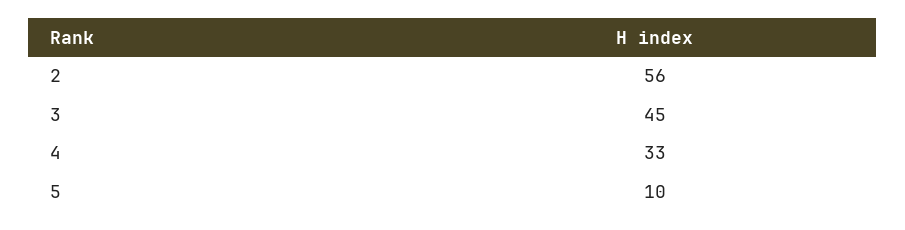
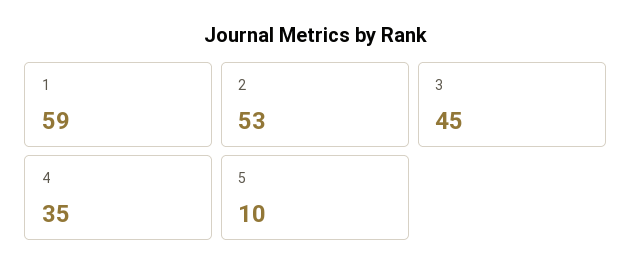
  {
-   "2": 56,
+   "2": 53,
    "3": 45,
-   "4": 33,
+   "4": 35,
-   "5": 10
+   "5": 10,
+   "1": 59
  }

